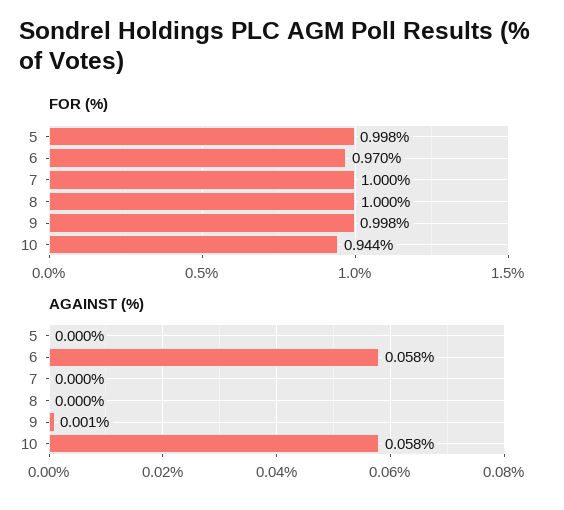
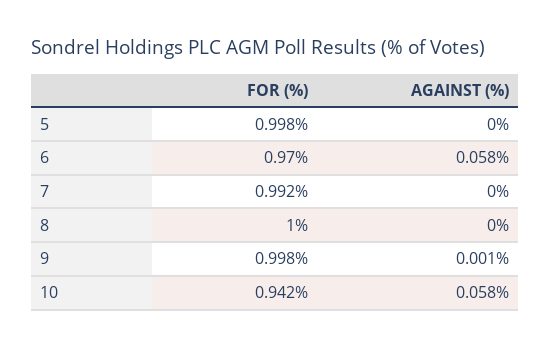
  {
    "FOR (%)": {
      "5": 0.998,
      "6": 0.97,
-     "7": 1,
+     "7": 0.992,
      "8": 1,
      "9": 0.998,
-     "10": 0.944
+     "10": 0.942
    },
    "AGAINST (%)": {
      "5": 0,
      "6": 0.058,
      "7": 0,
      "8": 0,
      "9": 0.001,
      "10": 0.058
    }
  }

